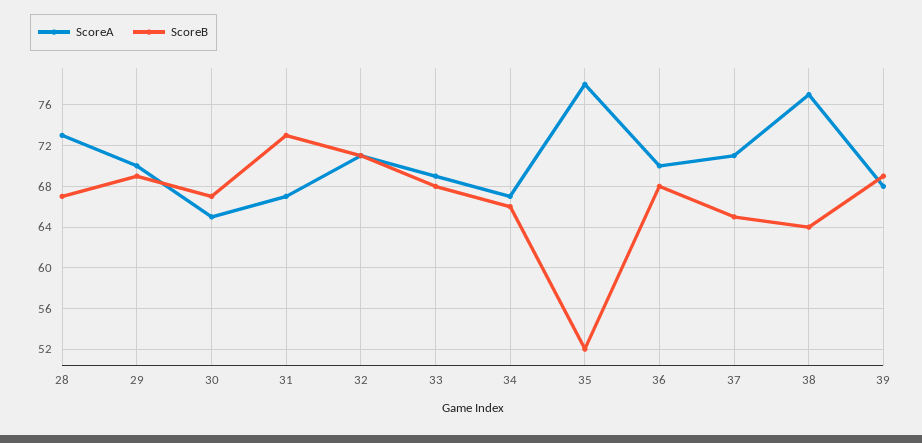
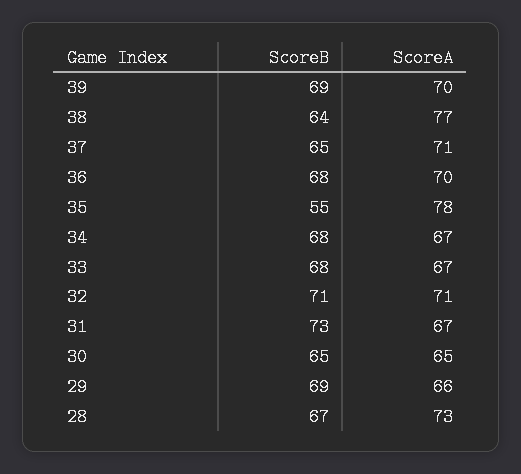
  {
    "ScoreA": {
      "28": 73,
-     "29": 70,
+     "29": 66,
      "30": 65,
      "31": 67,
      "32": 71,
-     "33": 69,
+     "33": 67,
      "34": 67,
      "35": 78,
      "36": 70,
      "37": 71,
      "38": 77,
-     "39": 68
+     "39": 70
    },
    "ScoreB": {
      "28": 67,
      "29": 69,
-     "30": 67,
+     "30": 65,
      "31": 73,
      "32": 71,
      "33": 68,
-     "34": 66,
+     "34": 68,
-     "35": 52,
+     "35": 55,
      "36": 68,
      "37": 65,
      "38": 64,
      "39": 69
    }
  }

